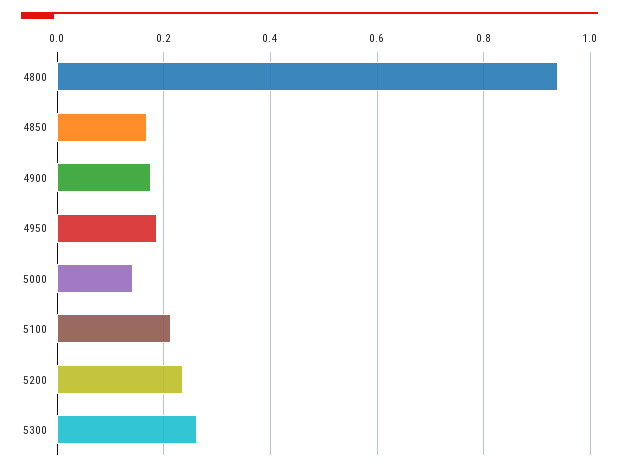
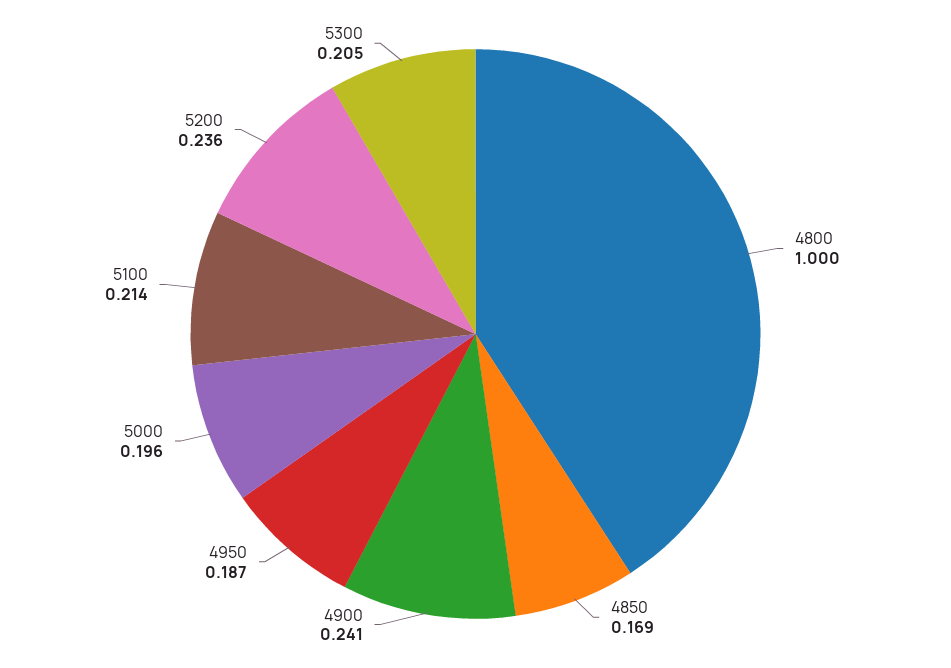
  {
-   "4800": 0.94,
+   "4800": 1,
    "4850": 0.169,
-   "4900": 0.18,
+   "4900": 0.241,
    "4950": 0.187,
-   "5000": 0.14,
+   "5000": 0.196,
    "5100": 0.214,
    "5200": 0.236,
-   "5300": 0.26
+   "5300": 0.205
  }

